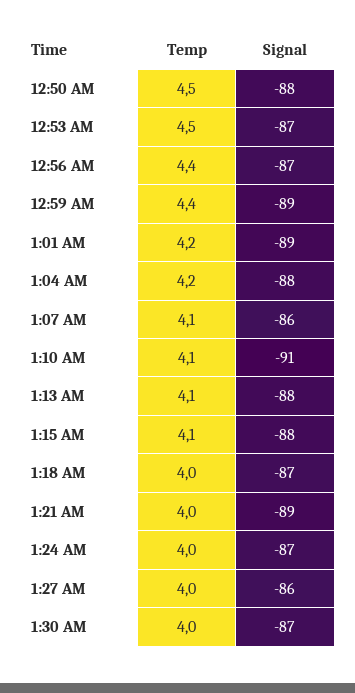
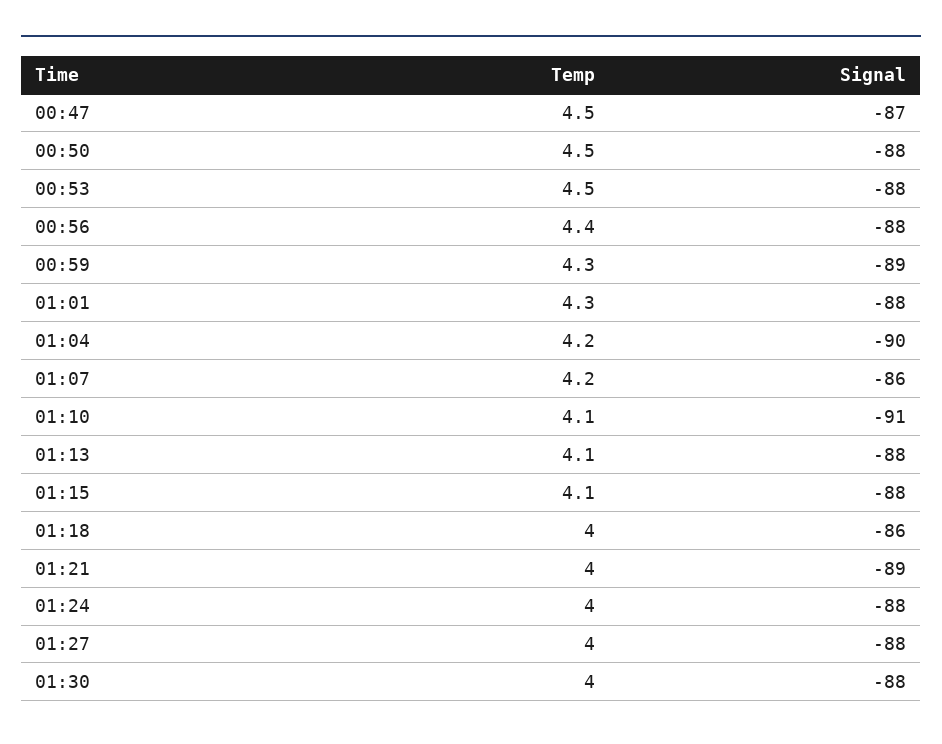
  {
    "Temp": {
      "12:50 AM": 4.5,
      "12:53 AM": 4.5,
      "12:56 AM": 4.4,
-     "12:59 AM": 4.4,
+     "12:59 AM": 4.3,
-     "1:01 AM": 4.2,
+     "1:01 AM": 4.3,
      "1:04 AM": 4.2,
-     "1:07 AM": 4.1,
+     "1:07 AM": 4.2,
      "1:10 AM": 4.1,
      "1:13 AM": 4.1,
      "1:15 AM": 4.1,
      "1:18 AM": 4,
      "1:21 AM": 4,
      "1:24 AM": 4,
      "1:27 AM": 4,
-     "1:30 AM": 4
+     "1:30 AM": 4,
+     "00:47": 4.5
    },
    "Signal": {
      "12:50 AM": -88,
-     "12:53 AM": -87,
+     "12:53 AM": -88,
-     "12:56 AM": -87,
+     "12:56 AM": -88,
      "12:59 AM": -89,
-     "1:01 AM": -89,
+     "1:01 AM": -88,
-     "1:04 AM": -88,
+     "1:04 AM": -90,
      "1:07 AM": -86,
      "1:10 AM": -91,
      "1:13 AM": -88,
      "1:15 AM": -88,
-     "1:18 AM": -87,
+     "1:18 AM": -86,
      "1:21 AM": -89,
-     "1:24 AM": -87,
+     "1:24 AM": -88,
-     "1:27 AM": -86,
+     "1:27 AM": -88,
-     "1:30 AM": -87
+     "1:30 AM": -88,
+     "00:47": -87
    }
  }

